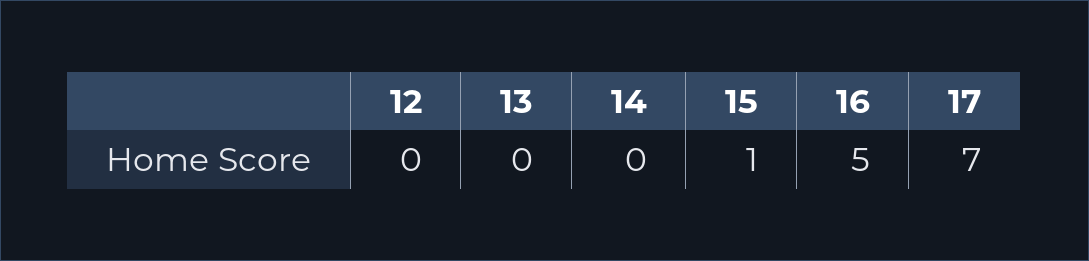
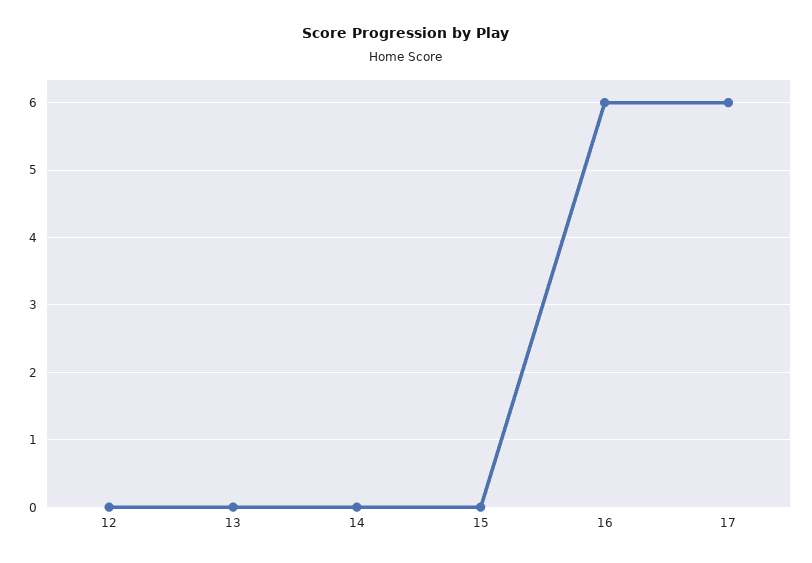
  {
    "12": 0,
    "13": 0,
    "14": 0,
-   "15": 1,
+   "15": 0,
-   "16": 5,
+   "16": 6,
-   "17": 7
+   "17": 6
  }

